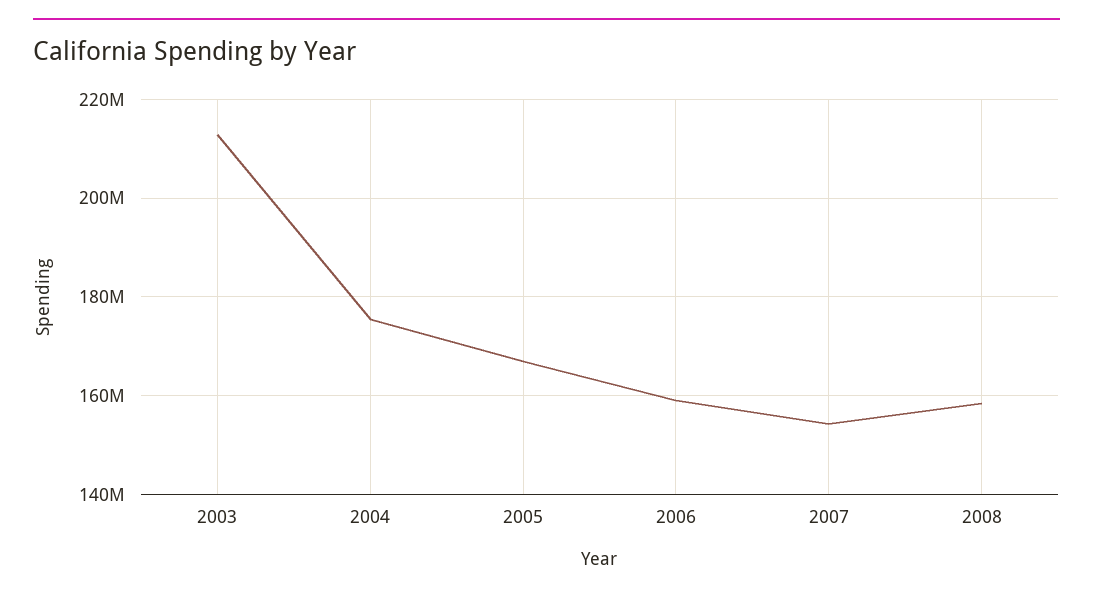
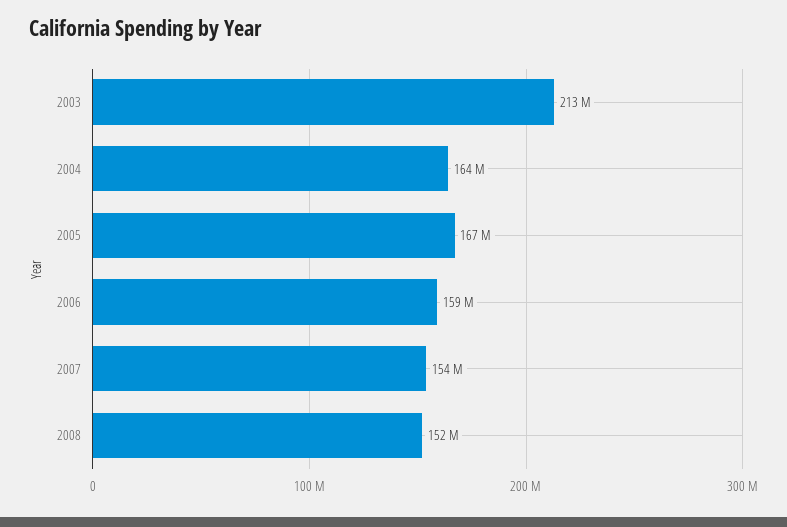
  {
    "2003": 213000000,
-   "2004": 176000000,
+   "2004": 164000000,
    "2005": 167000000,
    "2006": 159000000,
    "2007": 154000000,
-   "2008": 158000000
+   "2008": 152000000
  }

